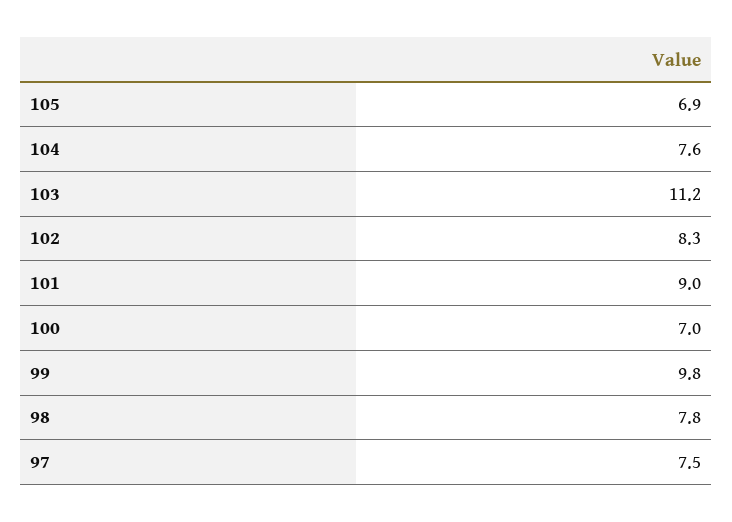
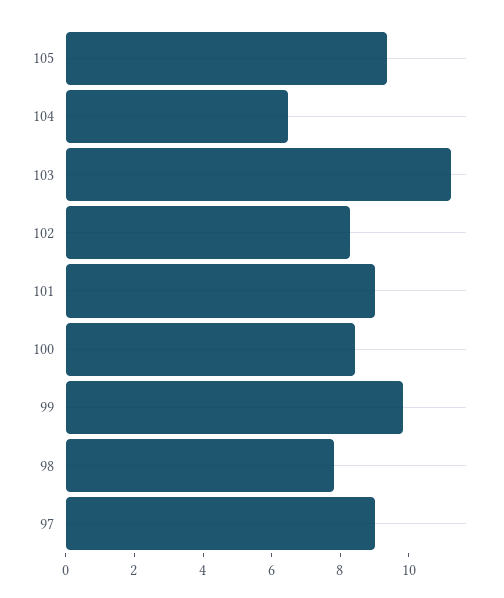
  {
-   "105": 6.9,
+   "105": 9.5,
-   "104": 7.6,
+   "104": 6.5,
    "103": 11.2,
    "102": 8.3,
    "101": 9,
-   "100": 7,
+   "100": 8.5,
    "99": 9.8,
    "98": 7.8,
-   "97": 7.5
+   "97": 9
  }

